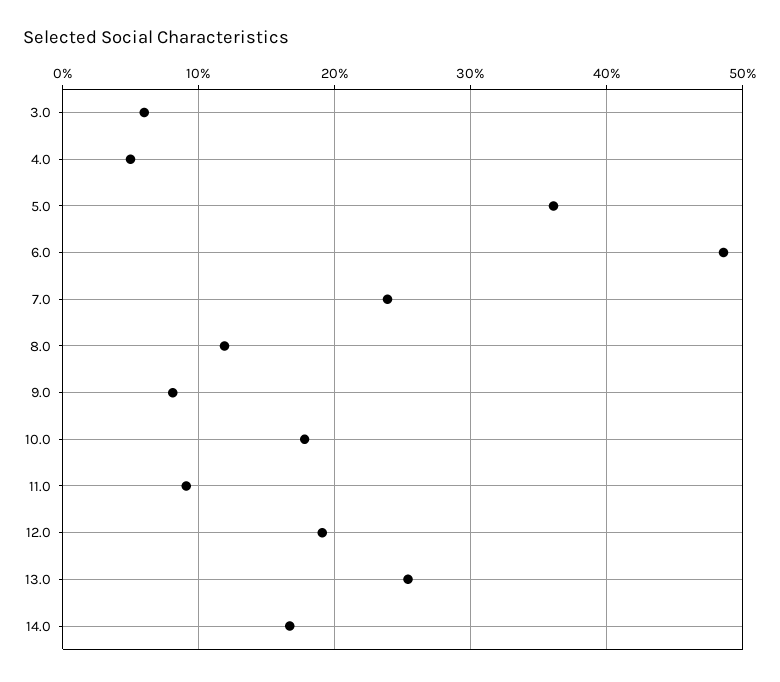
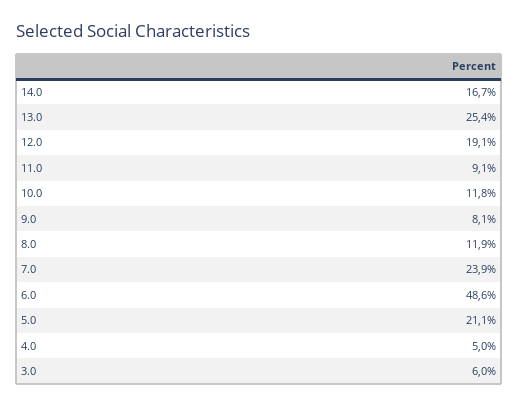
  {
    "3.0": 6,
    "4.0": 5,
-   "5.0": 36,
+   "5.0": 21.1,
    "6.0": 48.6,
    "7.0": 23.9,
    "8.0": 11.9,
    "9.0": 8.1,
-   "10.0": 18,
+   "10.0": 11.8,
    "11.0": 9.1,
    "12.0": 19.1,
    "13.0": 25.4,
    "14.0": 16.7
  }

